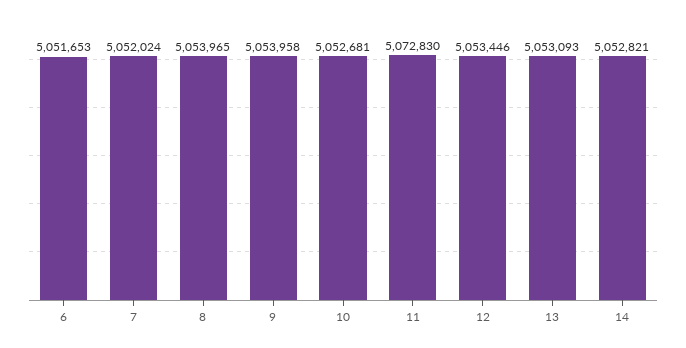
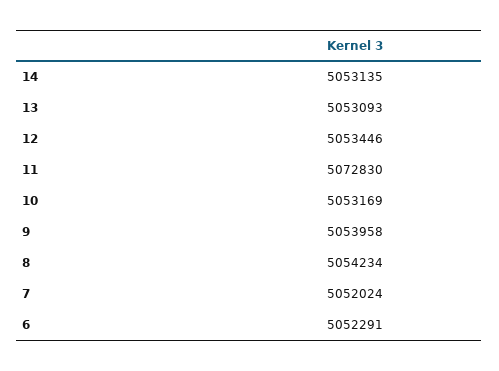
  {
-   "6": 5051653,
+   "6": 5052291,
    "7": 5052024,
-   "8": 5053965,
+   "8": 5054234,
    "9": 5053958,
-   "10": 5052681,
+   "10": 5053169,
    "11": 5072830,
    "12": 5053446,
    "13": 5053093,
-   "14": 5052821
+   "14": 5053135
  }

